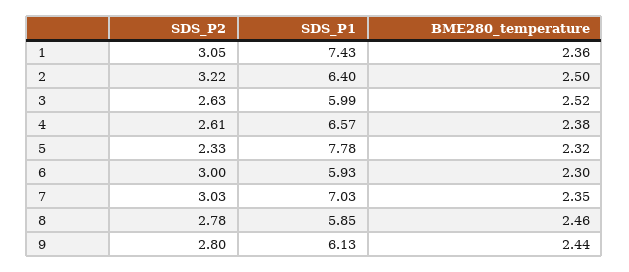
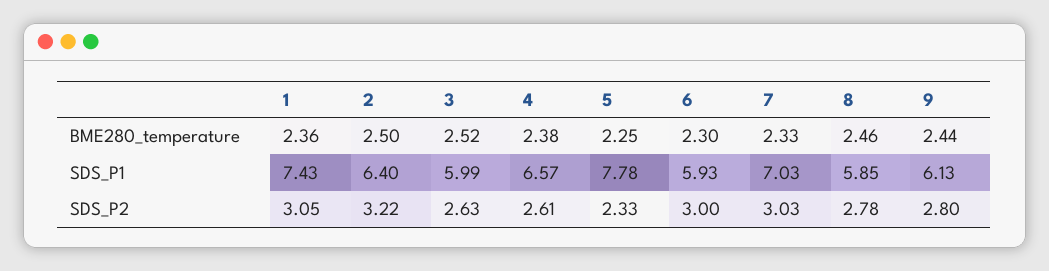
  {
    "SDS_P2": {
      "1": 3.05,
      "2": 3.22,
      "3": 2.63,
      "4": 2.61,
      "5": 2.33,
      "6": 3,
      "7": 3.03,
      "8": 2.78,
      "9": 2.8
    },
    "SDS_P1": {
      "1": 7.43,
      "2": 6.4,
      "3": 5.99,
      "4": 6.57,
      "5": 7.78,
      "6": 5.93,
      "7": 7.03,
      "8": 5.85,
      "9": 6.13
    },
    "BME280_temperature": {
      "1": 2.36,
      "2": 2.5,
      "3": 2.52,
      "4": 2.38,
-     "5": 2.32,
+     "5": 2.25,
      "6": 2.3,
-     "7": 2.35,
+     "7": 2.33,
      "8": 2.46,
      "9": 2.44
    }
  }

